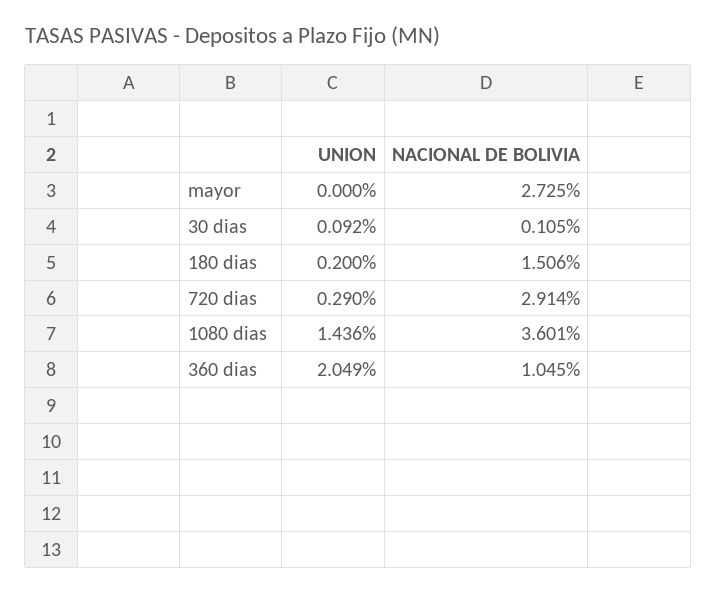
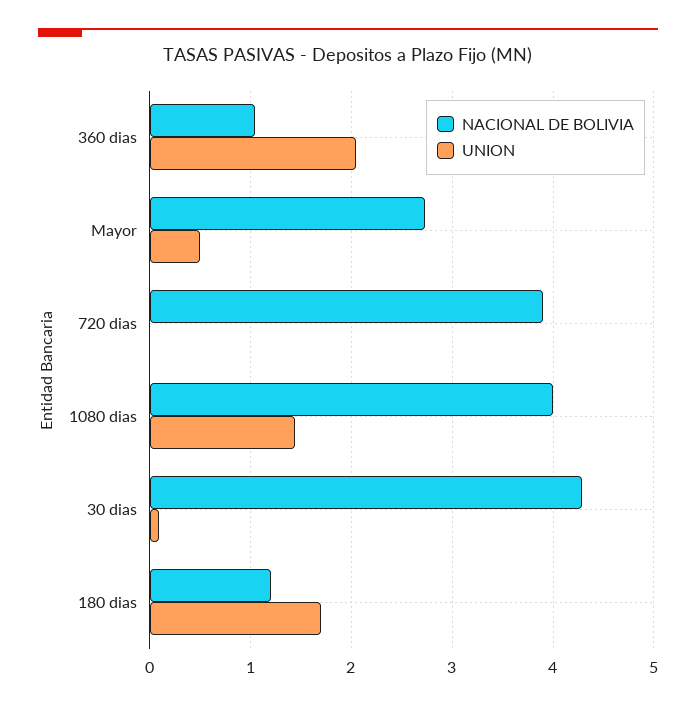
  {
    "UNION": {
-     "mayor": 0,
+     "mayor": 0.5,
      "30 dias": 0.092,
-     "180 dias": 0.2,
+     "180 dias": 1.7,
-     "720 dias": 0.29,
+     "720 dias": 0,
      "1080 dias": 1.436,
      "360 dias": 2.049
    },
    "NACIONAL DE BOLIVIA": {
      "mayor": 2.725,
-     "30 dias": 0.105,
+     "30 dias": 4.3,
-     "180 dias": 1.506,
+     "180 dias": 1.2,
-     "720 dias": 2.914,
+     "720 dias": 3.9,
-     "1080 dias": 3.601,
+     "1080 dias": 4,
      "360 dias": 1.045
    }
  }

